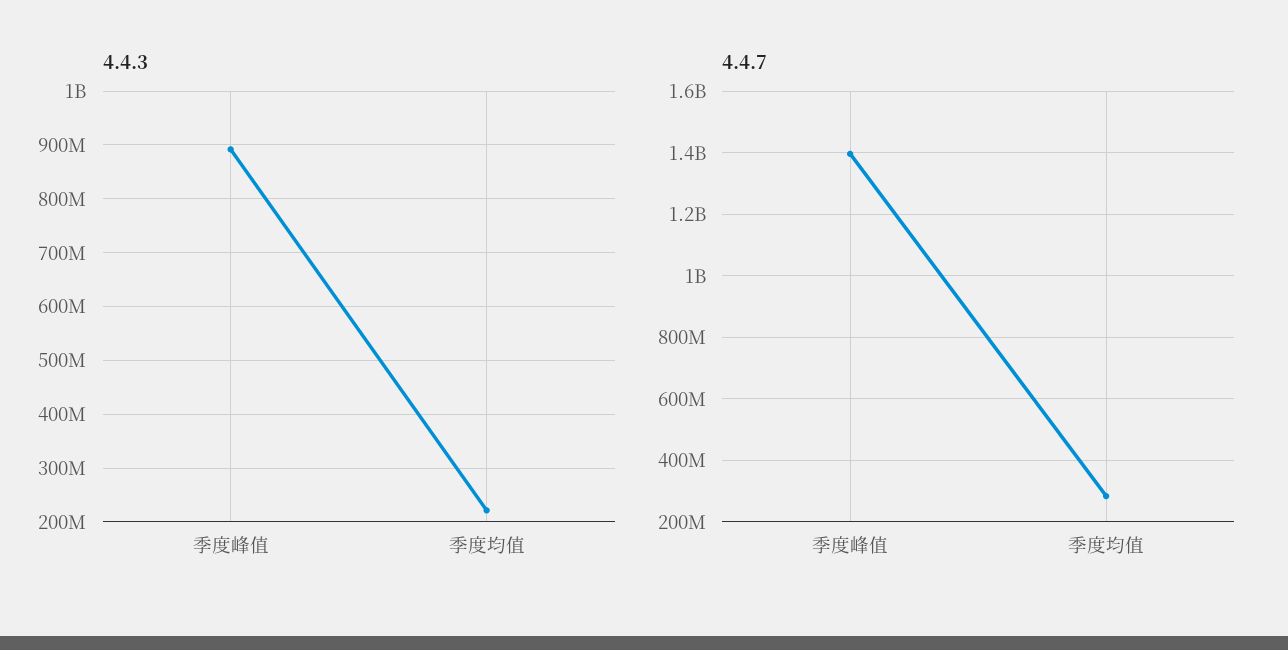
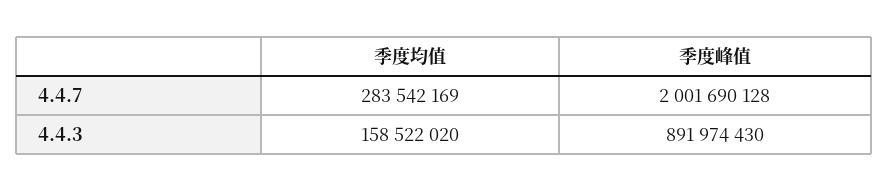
  {
    "4.4.3": {
      "季度峰值": 891974430,
-     "季度均值": 220000000
+     "季度均值": 158522020
    },
    "4.4.7": {
-     "季度峰值": 1400000000,
+     "季度峰值": 2001690128,
      "季度均值": 283542169
    }
  }

